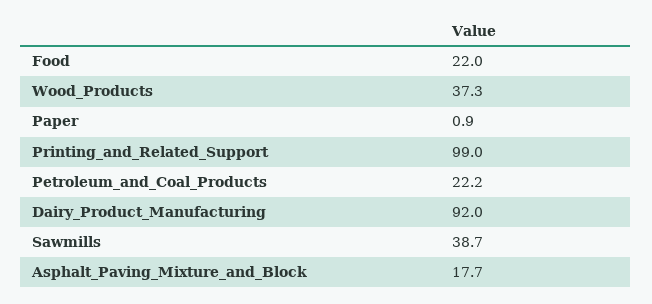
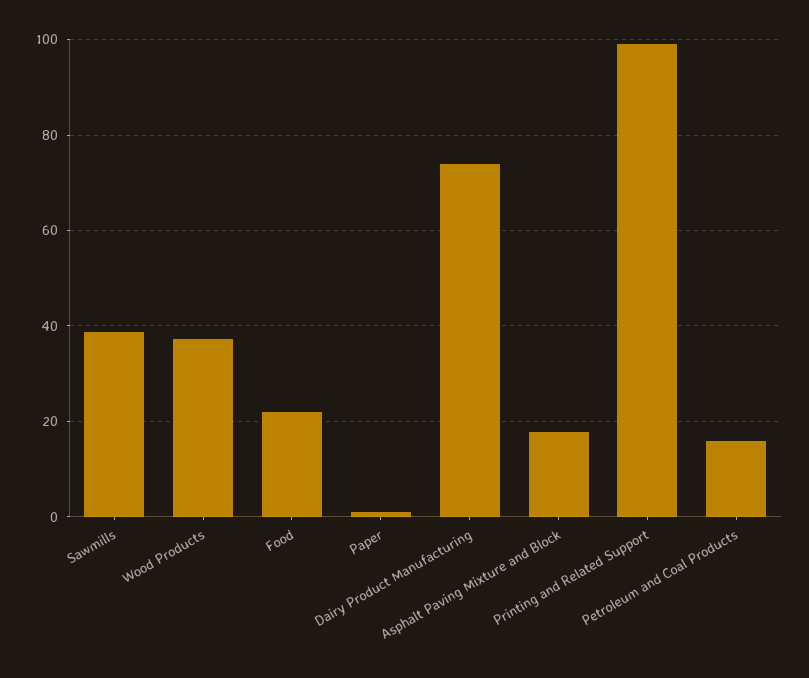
  {
    "Food": 22,
    "Wood_Products": 37.3,
    "Paper": 0.9,
    "Printing_and_Related_Support": 99,
-   "Petroleum_and_Coal_Products": 22.2,
+   "Petroleum_and_Coal_Products": 16,
-   "Dairy_Product_Manufacturing": 92,
+   "Dairy_Product_Manufacturing": 74,
    "Sawmills": 38.7,
    "Asphalt_Paving_Mixture_and_Block": 17.7
  }

